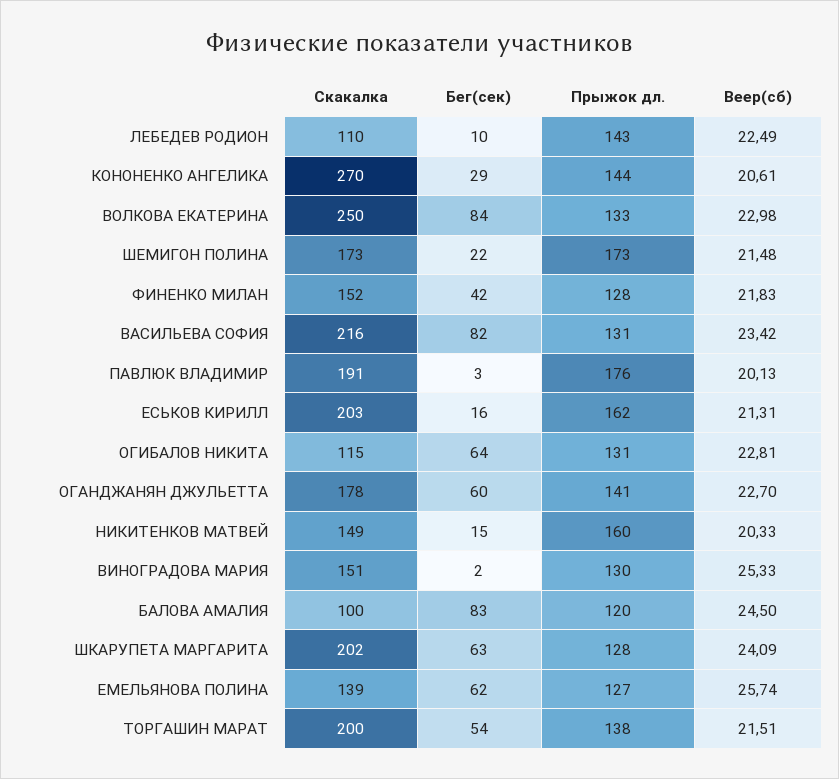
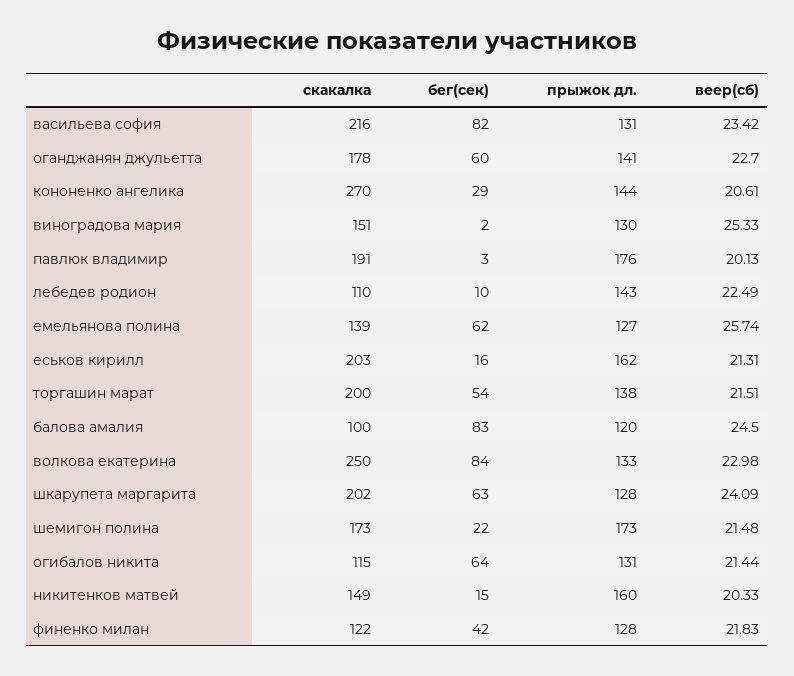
  {
    "Скакалка": {
      "ЛЕБЕДЕВ РОДИОН": 110,
      "КОНОНЕНКО АНГЕЛИКА": 270,
      "ВОЛКОВА ЕКАТЕРИНА": 250,
      "ШЕМИГОН ПОЛИНА": 173,
-     "ФИНЕНКО МИЛАН": 152,
+     "ФИНЕНКО МИЛАН": 122,
      "ВАСИЛЬЕВА СОФИЯ": 216,
      "ПАВЛЮК ВЛАДИМИР": 191,
      "ЕСЬКОВ КИРИЛЛ": 203,
      "ОГИБАЛОВ НИКИТА": 115,
      "ОГАНДЖАНЯН ДЖУЛЬЕТТА": 178,
      "НИКИТЕНКОВ МАТВЕЙ": 149,
      "ВИНОГРАДОВА МАРИЯ": 151,
      "БАЛОВА АМАЛИЯ": 100,
      "ШКАРУПЕТА МАРГАРИТА": 202,
      "ЕМЕЛЬЯНОВА ПОЛИНА": 139,
      "ТОРГАШИН МАРАТ": 200
    },
    "Бег(сек)": {
      "ЛЕБЕДЕВ РОДИОН": 10,
      "КОНОНЕНКО АНГЕЛИКА": 29,
      "ВОЛКОВА ЕКАТЕРИНА": 84,
      "ШЕМИГОН ПОЛИНА": 22,
      "ФИНЕНКО МИЛАН": 42,
      "ВАСИЛЬЕВА СОФИЯ": 82,
      "ПАВЛЮК ВЛАДИМИР": 3,
      "ЕСЬКОВ КИРИЛЛ": 16,
      "ОГИБАЛОВ НИКИТА": 64,
      "ОГАНДЖАНЯН ДЖУЛЬЕТТА": 60,
      "НИКИТЕНКОВ МАТВЕЙ": 15,
      "ВИНОГРАДОВА МАРИЯ": 2,
      "БАЛОВА АМАЛИЯ": 83,
      "ШКАРУПЕТА МАРГАРИТА": 63,
      "ЕМЕЛЬЯНОВА ПОЛИНА": 62,
      "ТОРГАШИН МАРАТ": 54
    },
    "Прыжок дл.": {
      "ЛЕБЕДЕВ РОДИОН": 143,
      "КОНОНЕНКО АНГЕЛИКА": 144,
      "ВОЛКОВА ЕКАТЕРИНА": 133,
      "ШЕМИГОН ПОЛИНА": 173,
      "ФИНЕНКО МИЛАН": 128,
      "ВАСИЛЬЕВА СОФИЯ": 131,
      "ПАВЛЮК ВЛАДИМИР": 176,
      "ЕСЬКОВ КИРИЛЛ": 162,
      "ОГИБАЛОВ НИКИТА": 131,
      "ОГАНДЖАНЯН ДЖУЛЬЕТТА": 141,
      "НИКИТЕНКОВ МАТВЕЙ": 160,
      "ВИНОГРАДОВА МАРИЯ": 130,
      "БАЛОВА АМАЛИЯ": 120,
      "ШКАРУПЕТА МАРГАРИТА": 128,
      "ЕМЕЛЬЯНОВА ПОЛИНА": 127,
      "ТОРГАШИН МАРАТ": 138
    },
    "Веер(сб)": {
      "ЛЕБЕДЕВ РОДИОН": 22.49,
      "КОНОНЕНКО АНГЕЛИКА": 20.61,
      "ВОЛКОВА ЕКАТЕРИНА": 22.98,
      "ШЕМИГОН ПОЛИНА": 21.48,
      "ФИНЕНКО МИЛАН": 21.83,
      "ВАСИЛЬЕВА СОФИЯ": 23.42,
      "ПАВЛЮК ВЛАДИМИР": 20.13,
      "ЕСЬКОВ КИРИЛЛ": 21.31,
-     "ОГИБАЛОВ НИКИТА": 22.81,
+     "ОГИБАЛОВ НИКИТА": 21.44,
      "ОГАНДЖАНЯН ДЖУЛЬЕТТА": 22.7,
      "НИКИТЕНКОВ МАТВЕЙ": 20.33,
      "ВИНОГРАДОВА МАРИЯ": 25.33,
      "БАЛОВА АМАЛИЯ": 24.5,
      "ШКАРУПЕТА МАРГАРИТА": 24.09,
      "ЕМЕЛЬЯНОВА ПОЛИНА": 25.74,
      "ТОРГАШИН МАРАТ": 21.51
    }
  }

